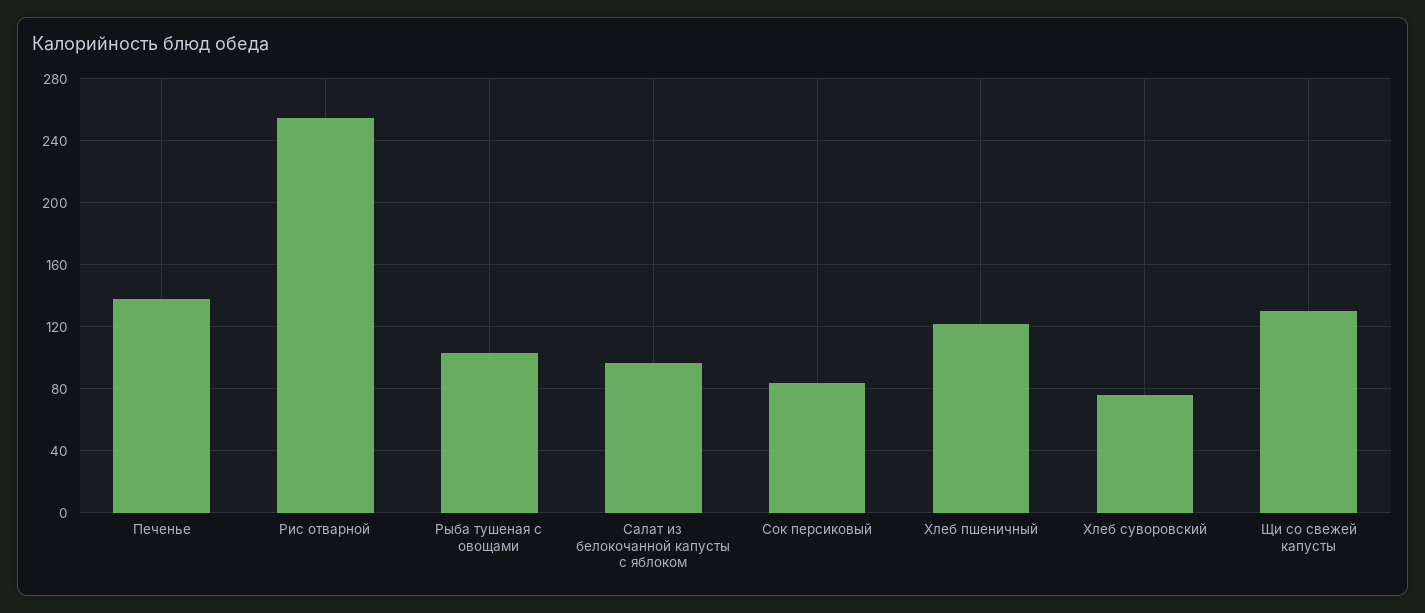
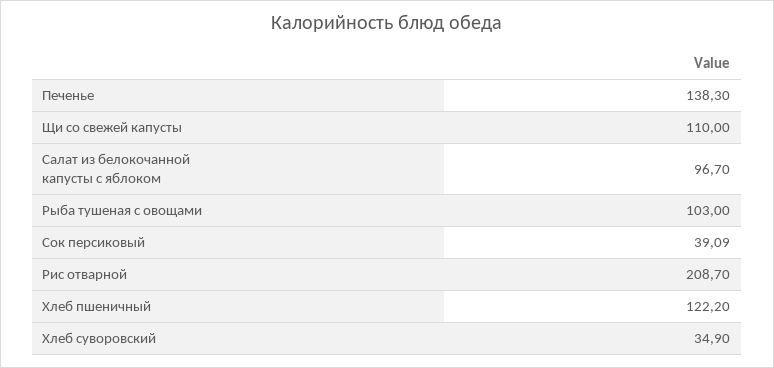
  {
    "Печенье": 138.3,
-   "Рис отварной": 255,
+   "Рис отварной": 208.7,
    "Рыба тушеная с овощами": 103,
    "Салат из белокочанной капусты с яблоком": 96.7,
-   "Сок персиковый": 85,
+   "Сок персиковый": 39.09,
    "Хлеб пшеничный": 122.2,
-   "Хлеб суворовский": 75,
+   "Хлеб суворовский": 34.9,
-   "Щи со свежей капусты": 130
+   "Щи со свежей капусты": 110
  }

